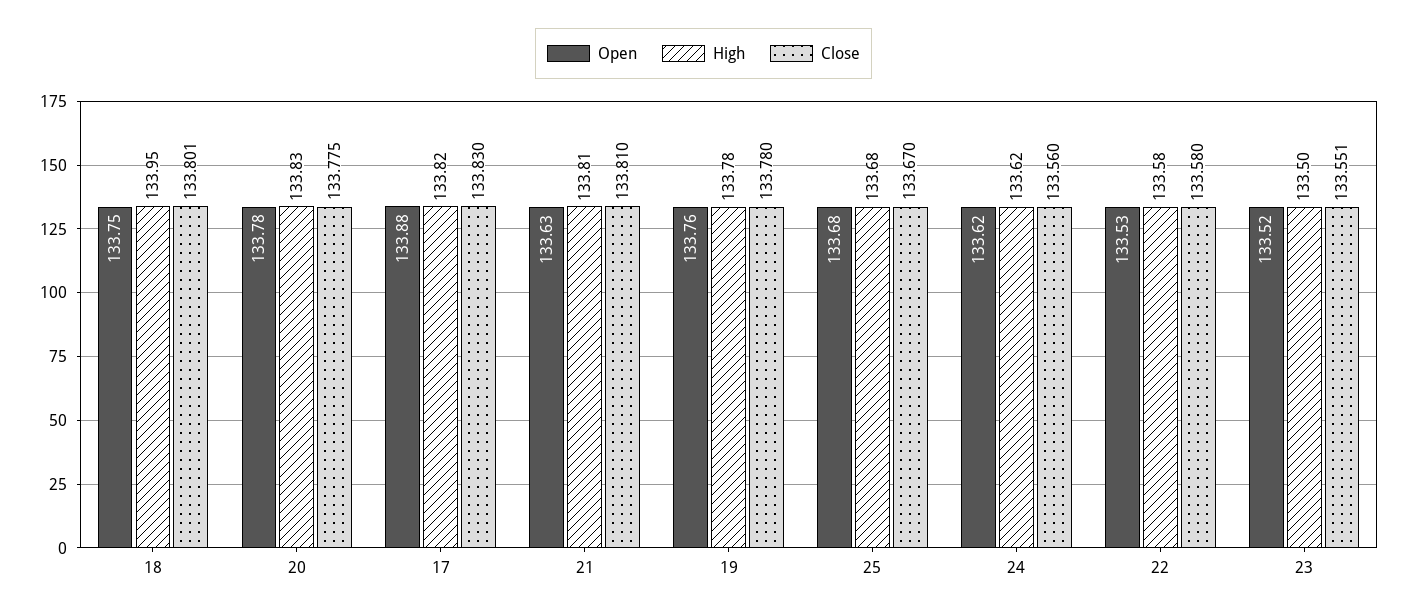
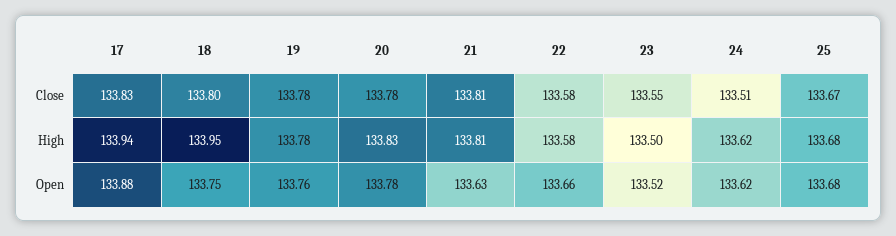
  {
    "Open": {
      "18": 133.75,
      "20": 133.78,
      "17": 133.88,
      "21": 133.63,
      "19": 133.76,
      "25": 133.68,
      "24": 133.62,
-     "22": 133.53,
+     "22": 133.66,
      "23": 133.52
    },
    "High": {
      "18": 133.95,
      "20": 133.83,
-     "17": 133.82,
+     "17": 133.94,
      "21": 133.81,
      "19": 133.78,
      "25": 133.68,
      "24": 133.62,
      "22": 133.58,
      "23": 133.5
    },
    "Close": {
      "18": 133.801,
      "20": 133.775,
      "17": 133.83,
      "21": 133.81,
      "19": 133.78,
      "25": 133.67,
-     "24": 133.56,
+     "24": 133.51,
      "22": 133.58,
      "23": 133.551
    }
  }

